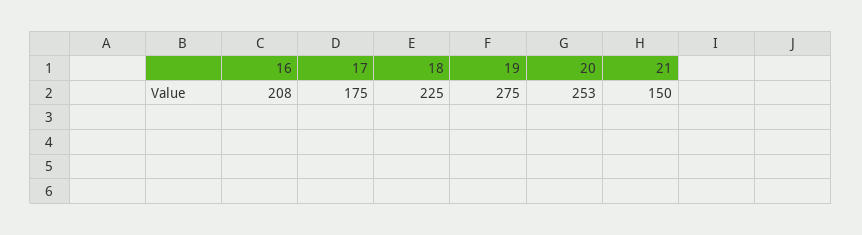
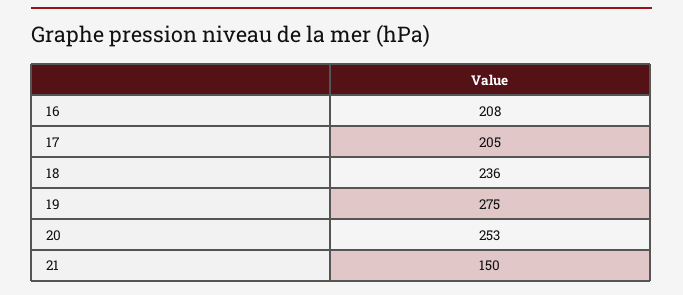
  {
    "16": 208,
-   "17": 175,
+   "17": 205,
-   "18": 225,
+   "18": 236,
    "19": 275,
    "20": 253,
    "21": 150
  }

